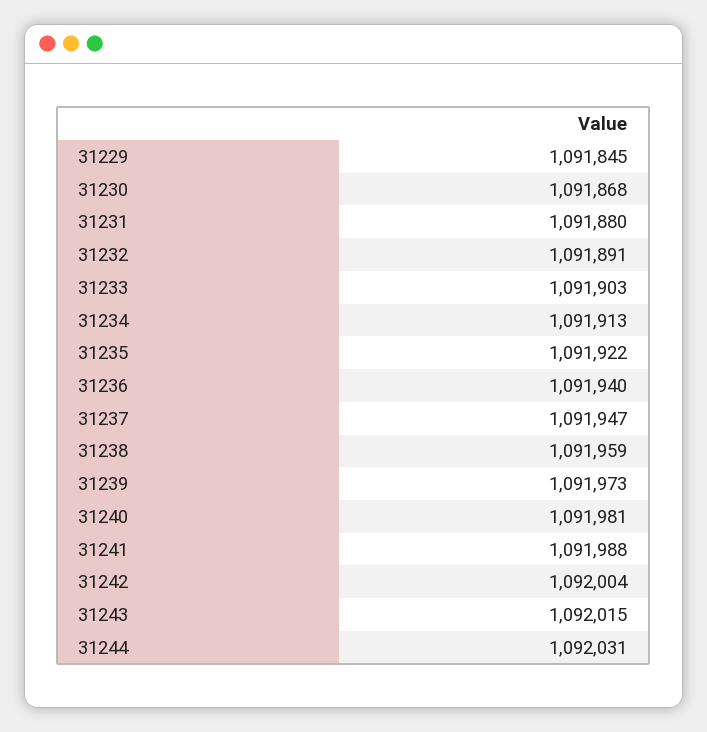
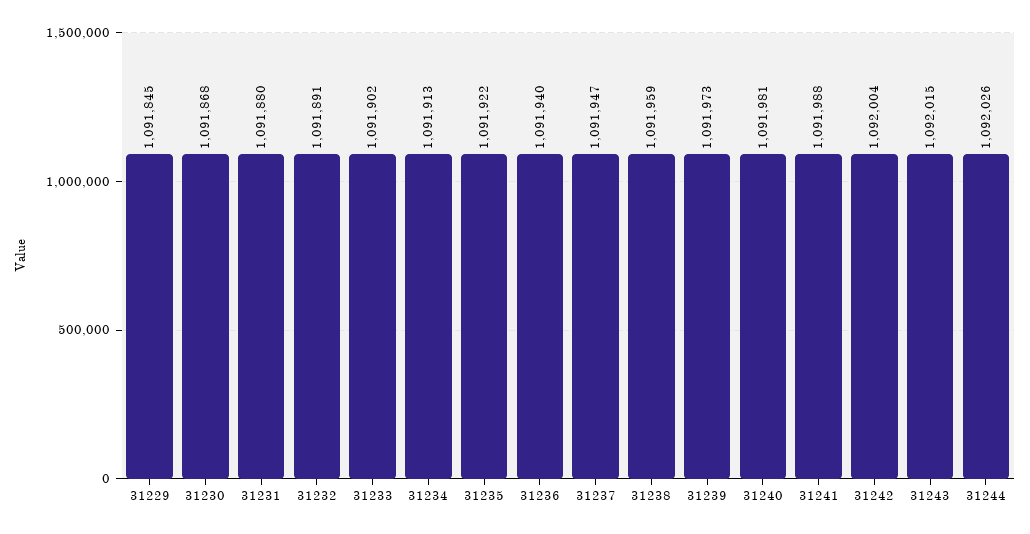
  {
    "31229": 1091845,
    "31230": 1091868,
    "31231": 1091880,
    "31232": 1091891,
-   "31233": 1091903,
+   "31233": 1091902,
    "31234": 1091913,
    "31235": 1091922,
    "31236": 1091940,
    "31237": 1091947,
    "31238": 1091959,
    "31239": 1091973,
    "31240": 1091981,
    "31241": 1091988,
    "31242": 1092004,
    "31243": 1092015,
-   "31244": 1092031
+   "31244": 1092026
  }

